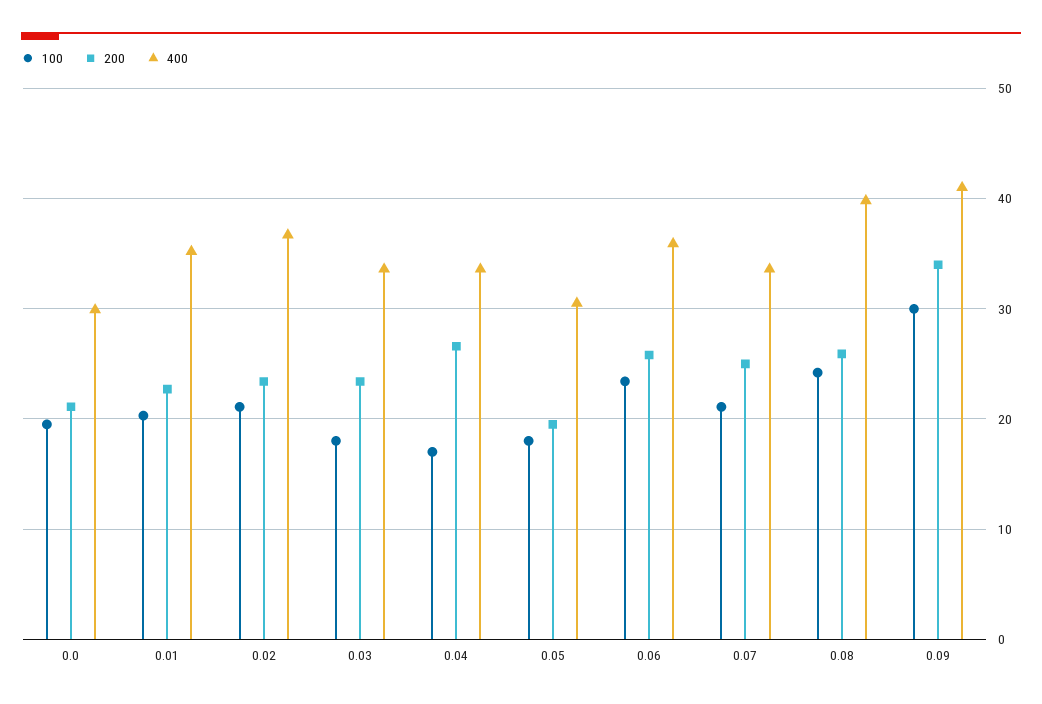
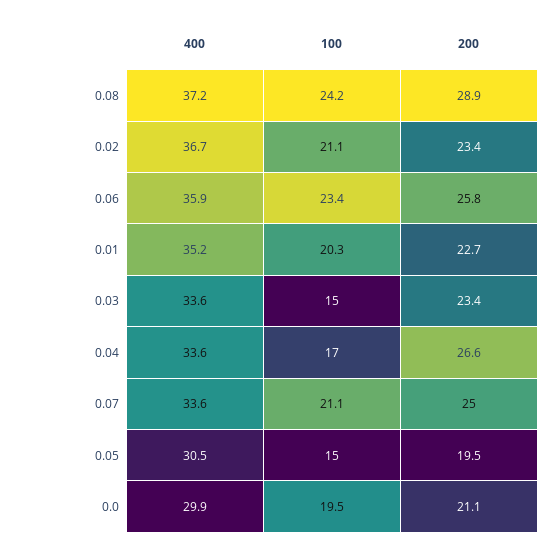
  {
    "100": {
      "0.0": 19.5,
      "0.01": 20.3,
      "0.02": 21.1,
-     "0.03": 18,
+     "0.03": 15,
      "0.04": 17,
-     "0.05": 18,
+     "0.05": 15,
      "0.06": 23.4,
      "0.07": 21.1,
-     "0.08": 24.2,
+     "0.08": 24.2
-     "0.09": 30
    },
    "200": {
      "0.0": 21.1,
      "0.01": 22.7,
      "0.02": 23.4,
      "0.03": 23.4,
      "0.04": 26.6,
      "0.05": 19.5,
      "0.06": 25.8,
      "0.07": 25,
-     "0.08": 26,
+     "0.08": 28.9
-     "0.09": 34
    },
    "400": {
      "0.0": 29.9,
      "0.01": 35.2,
      "0.02": 36.7,
      "0.03": 33.6,
      "0.04": 33.6,
      "0.05": 30.5,
      "0.06": 35.9,
      "0.07": 33.6,
-     "0.08": 40,
+     "0.08": 37.2
-     "0.09": 41
    }
  }

